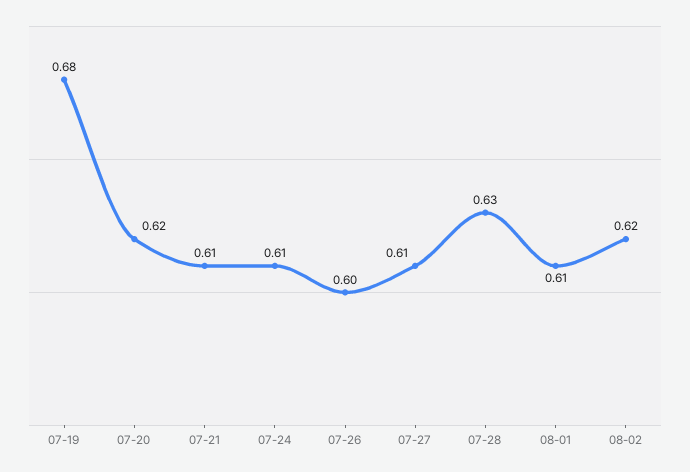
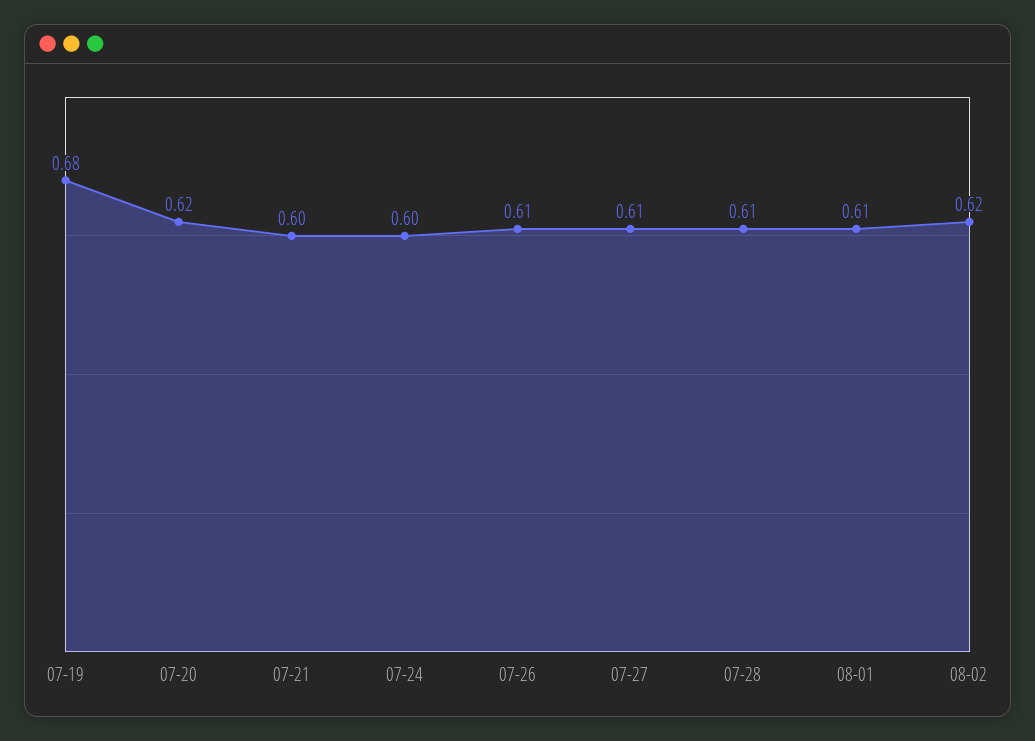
  {
    "07-19": 0.68,
    "07-20": 0.62,
-   "07-21": 0.61,
+   "07-21": 0.6,
-   "07-24": 0.61,
+   "07-24": 0.6,
-   "07-26": 0.6,
+   "07-26": 0.61,
    "07-27": 0.61,
-   "07-28": 0.63,
+   "07-28": 0.61,
    "08-01": 0.61,
    "08-02": 0.62
  }

